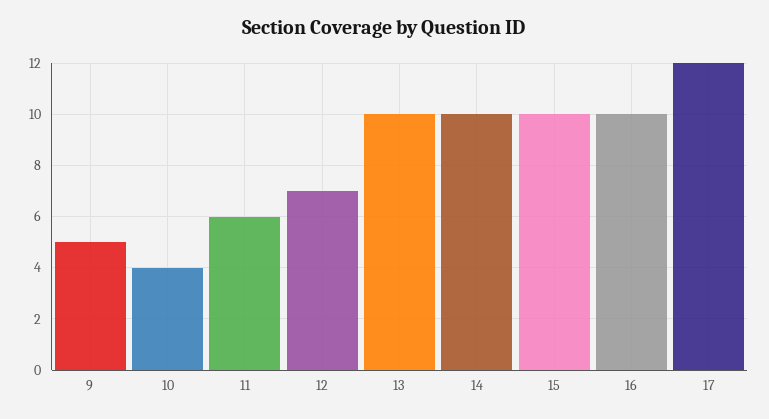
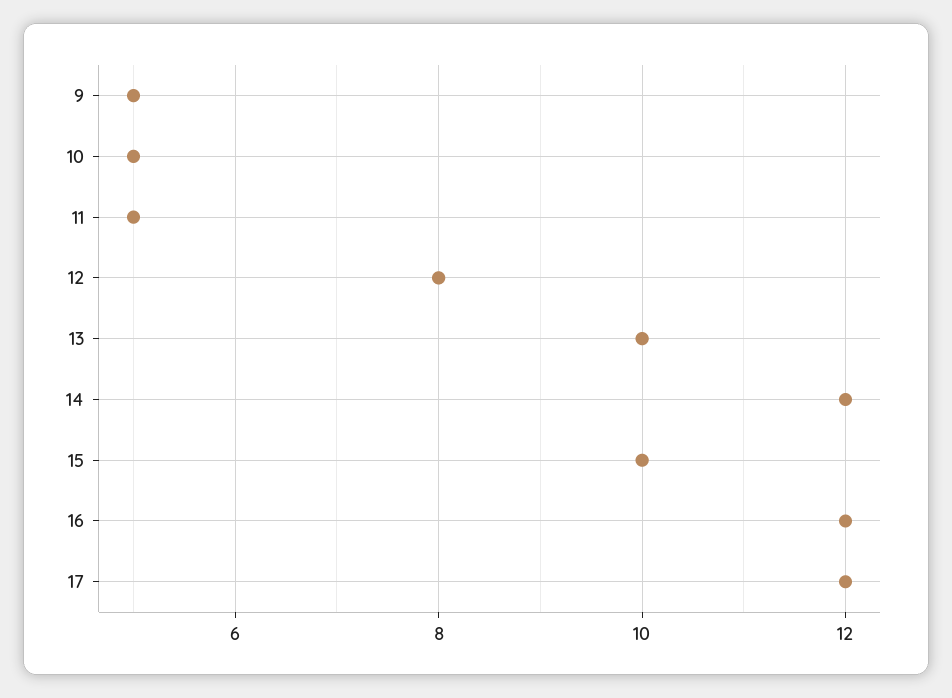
  {
    "9": 5,
-   "10": 4,
+   "10": 5,
-   "11": 6,
+   "11": 5,
-   "12": 7,
+   "12": 8,
    "13": 10,
-   "14": 10,
+   "14": 12,
    "15": 10,
-   "16": 10,
+   "16": 12,
    "17": 12
  }

